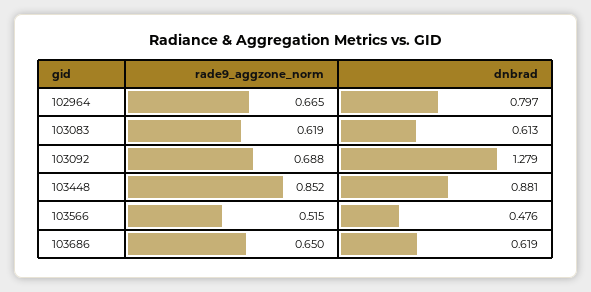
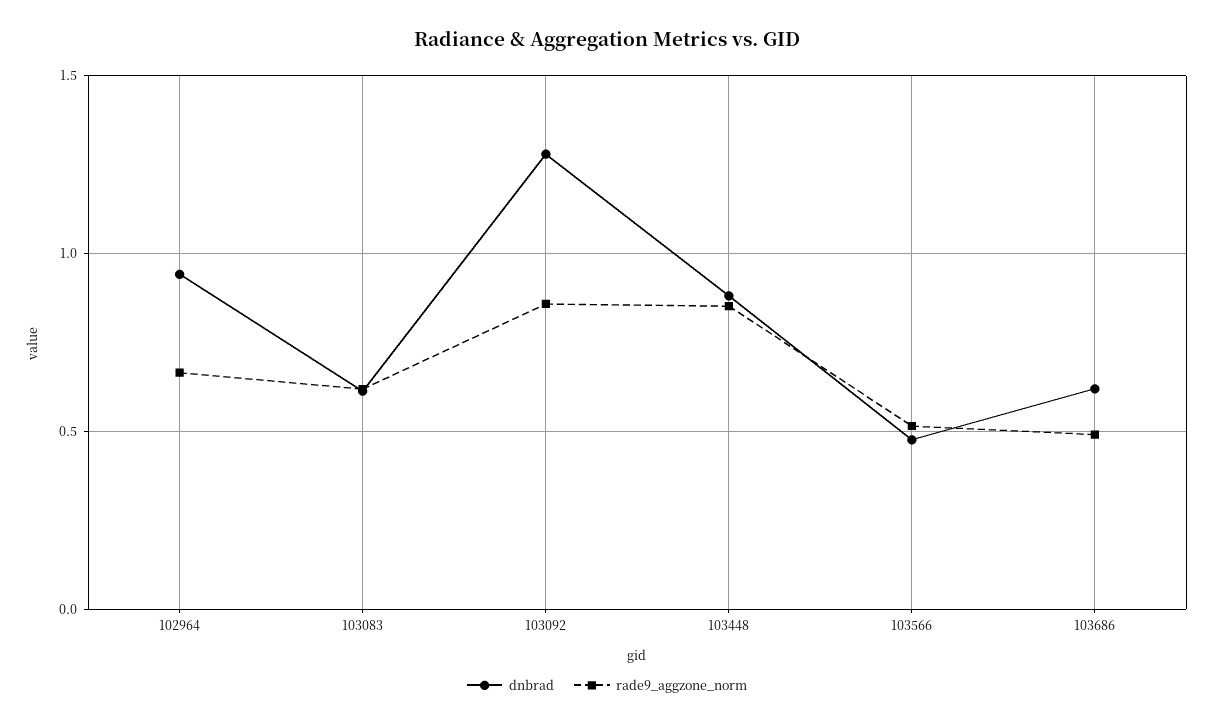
  {
    "rade9_aggzone_norm": {
      "102964": 0.665,
      "103083": 0.619,
-     "103092": 0.688,
+     "103092": 0.85,
      "103448": 0.852,
      "103566": 0.515,
-     "103686": 0.65
+     "103686": 0.5
    },
    "dnbrad": {
-     "102964": 0.797,
+     "102964": 0.95,
      "103083": 0.613,
      "103092": 1.279,
      "103448": 0.881,
      "103566": 0.476,
      "103686": 0.619
    }
  }

